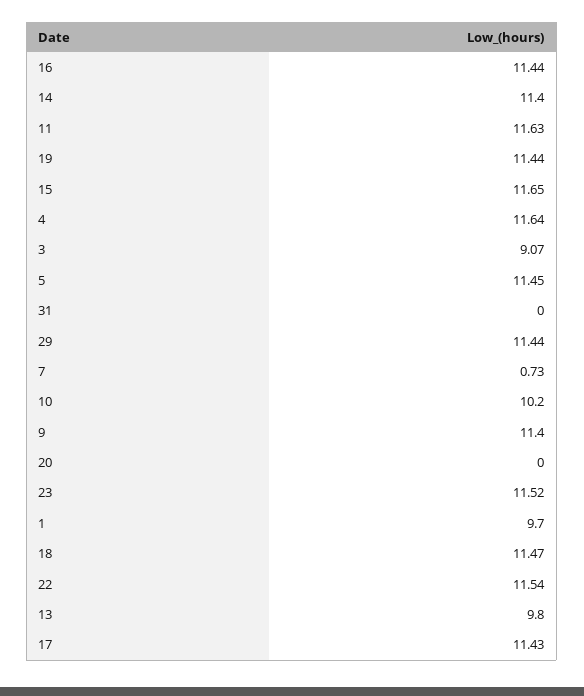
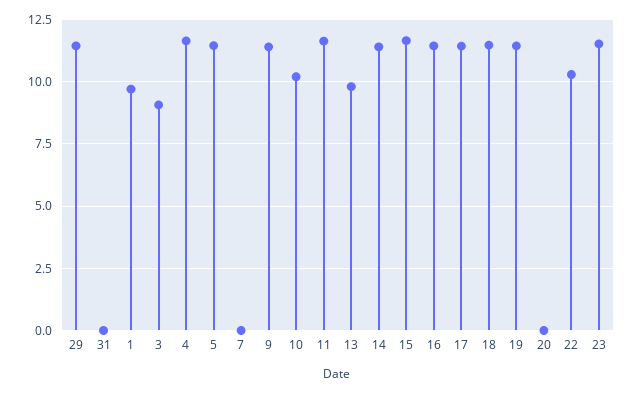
  {
    "16": 11.44,
    "14": 11.4,
    "11": 11.63,
    "19": 11.44,
    "15": 11.65,
    "4": 11.64,
    "3": 9.07,
    "5": 11.45,
    "31": 0,
    "29": 11.44,
-   "7": 0.73,
+   "7": 0,
    "10": 10.2,
    "9": 11.4,
    "20": 0,
    "23": 11.52,
    "1": 9.7,
    "18": 11.47,
-   "22": 11.54,
+   "22": 10.25,
    "13": 9.8,
    "17": 11.43
  }

